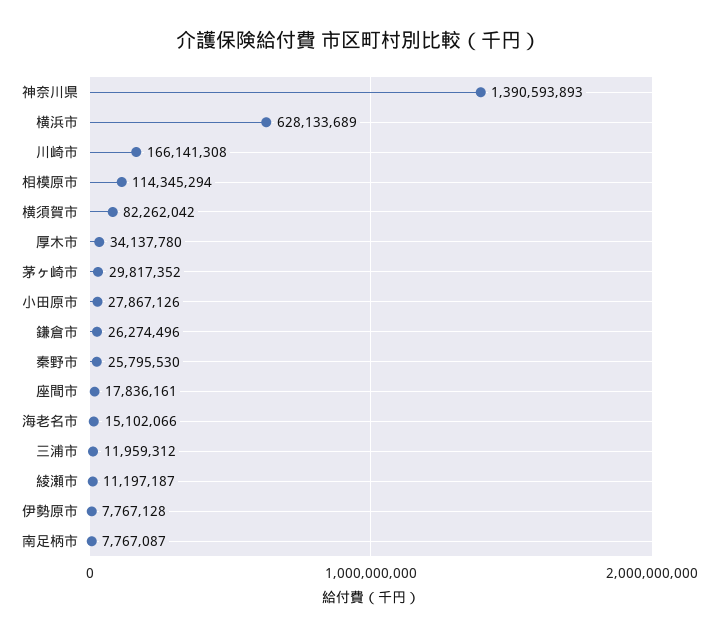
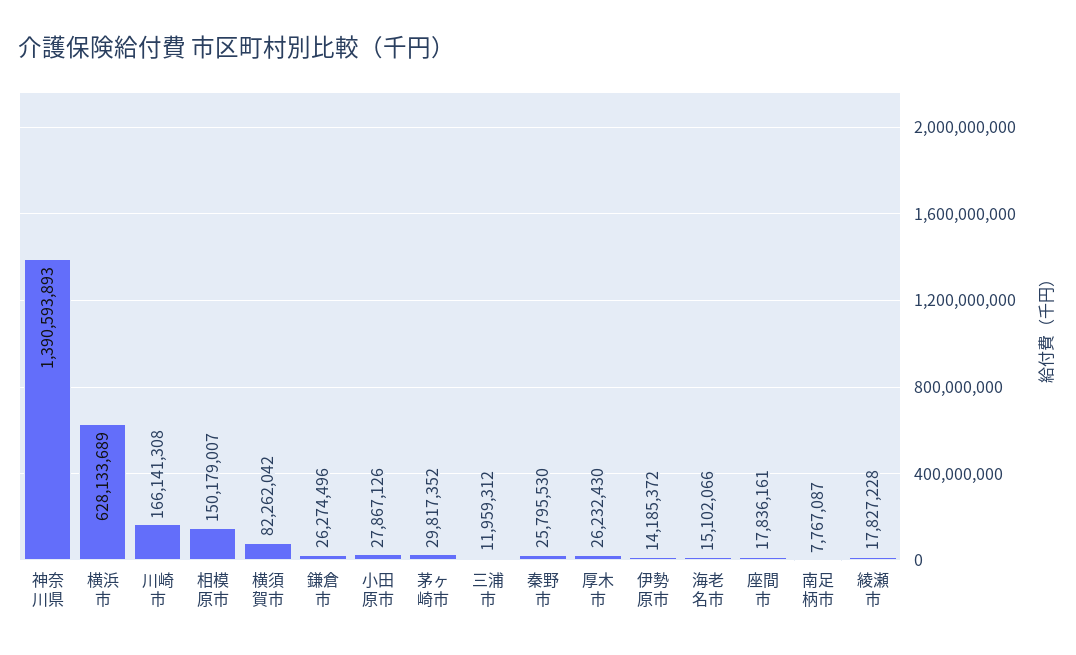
  {
    "神奈川県": 1390593893,
    "横浜市": 628133689,
    "川崎市": 166141308,
-   "相模原市": 114345294,
+   "相模原市": 150179007,
    "横須賀市": 82262042,
-   "厚木市": 34137780,
+   "厚木市": 26232430,
    "茅ヶ崎市": 29817352,
    "小田原市": 27867126,
    "鎌倉市": 26274496,
    "秦野市": 25795530,
    "座間市": 17836161,
    "海老名市": 15102066,
    "三浦市": 11959312,
-   "綾瀬市": 11197187,
+   "綾瀬市": 17827228,
-   "伊勢原市": 7767128,
+   "伊勢原市": 14185372,
    "南足柄市": 7767087
  }

